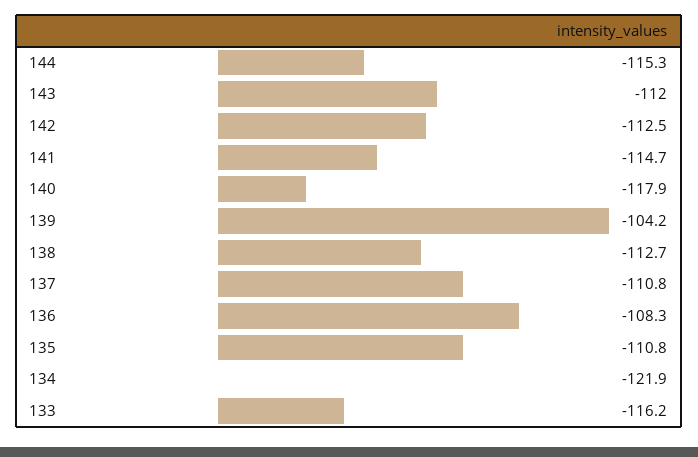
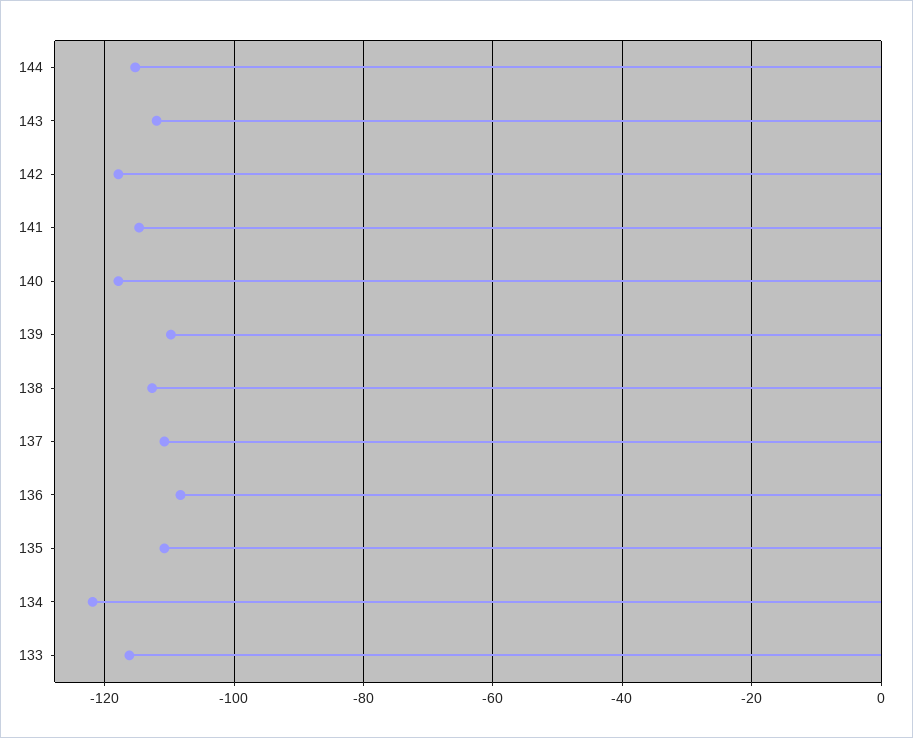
  {
    "144": -115.3,
    "143": -112,
-   "142": -112.5,
+   "142": -118,
    "141": -114.7,
    "140": -117.9,
-   "139": -104.2,
+   "139": -110,
    "138": -112.7,
    "137": -110.8,
    "136": -108.3,
    "135": -110.8,
    "134": -121.9,
    "133": -116.2
  }

